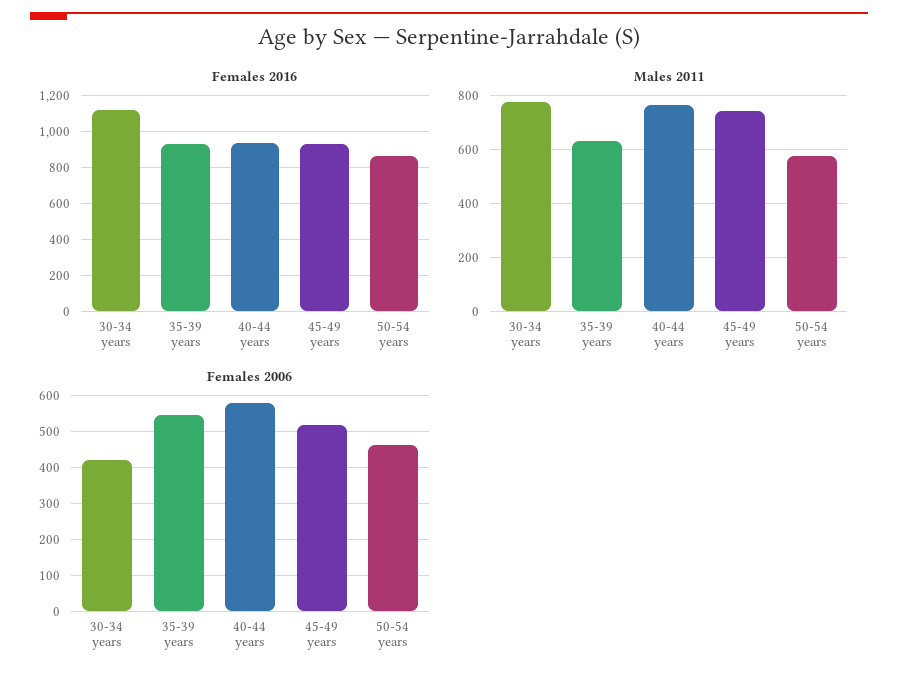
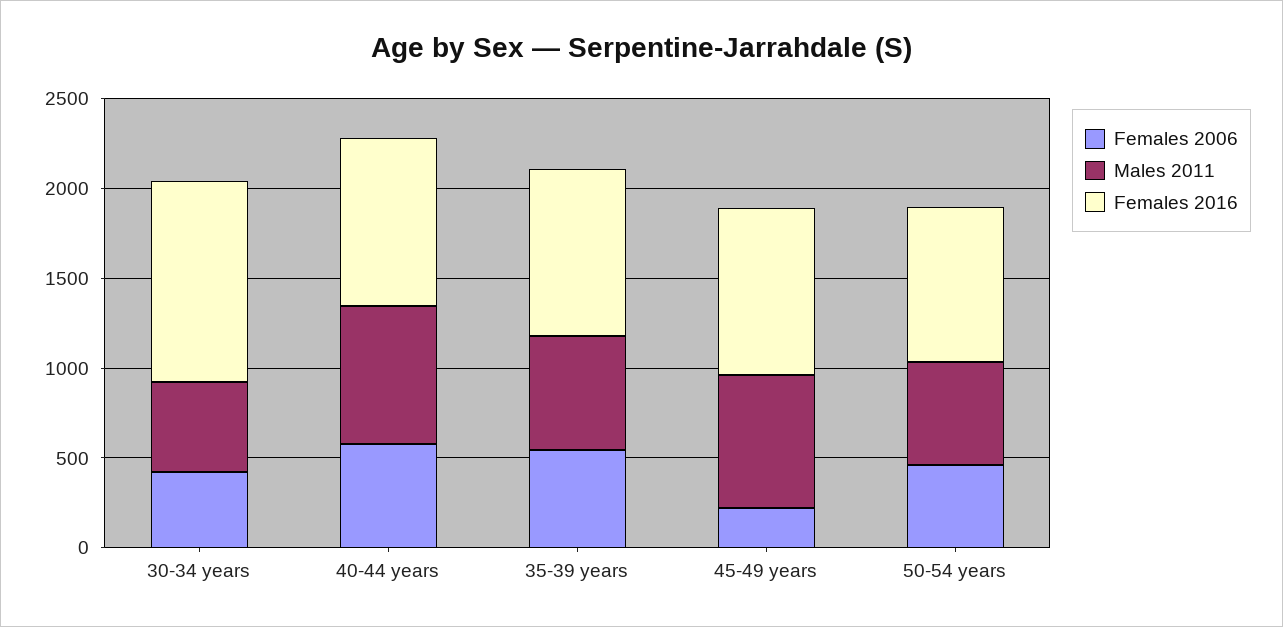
  {
    "Females 2016": {
      "30-34 years": 1100,
      "35-39 years": 950,
      "40-44 years": 950,
      "45-49 years": 950,
      "50-54 years": 850
    },
    "Males 2011": {
-     "30-34 years": 775,
+     "30-34 years": 500,
      "35-39 years": 625,
      "40-44 years": 775,
      "45-49 years": 750,
      "50-54 years": 575
    },
    "Females 2006": {
      "30-34 years": 420,
      "35-39 years": 540,
      "40-44 years": 580,
-     "45-49 years": 520,
+     "45-49 years": 200,
      "50-54 years": 460
    }
  }

